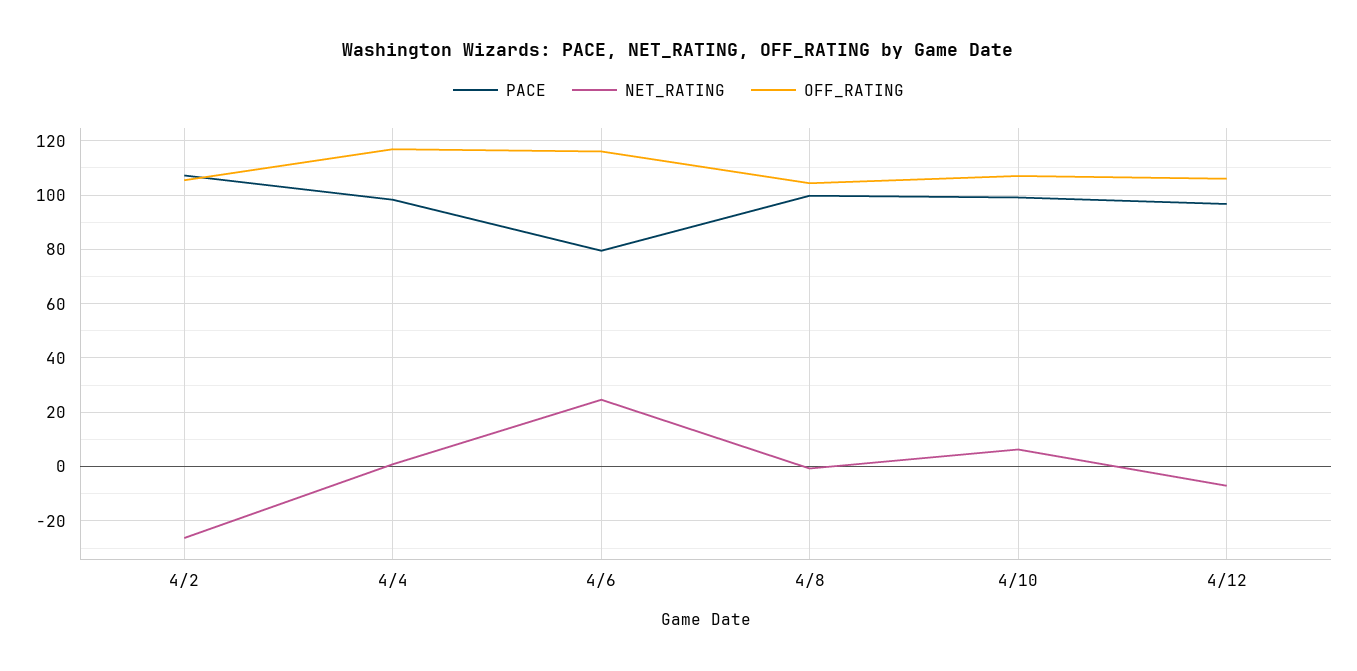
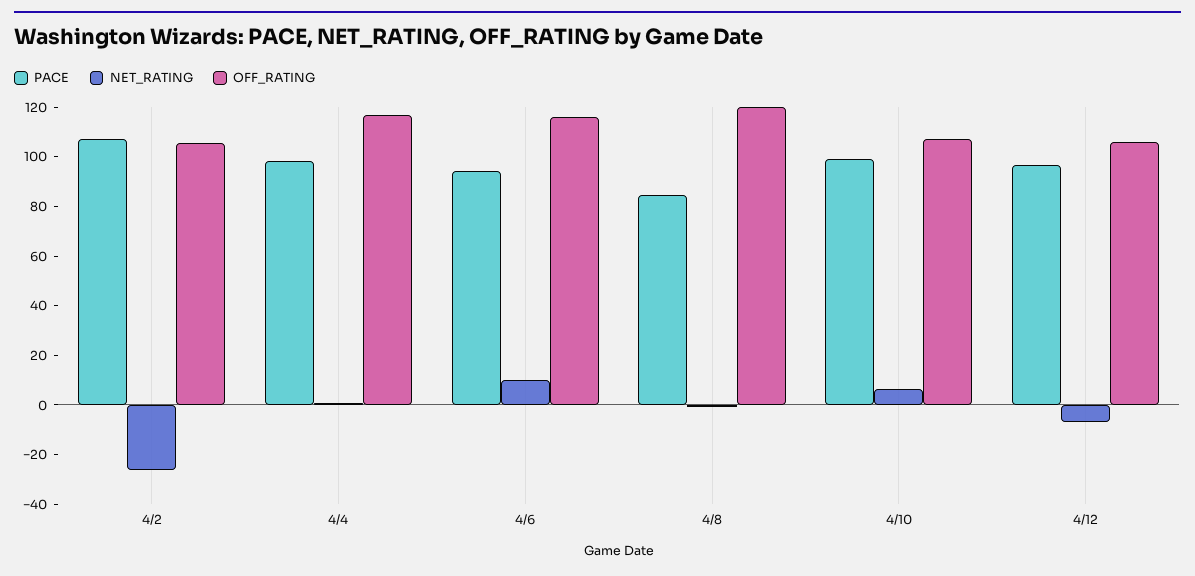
  {
    "PACE": {
      "4/2": 107.5,
      "4/4": 97.5,
-     "4/6": 80,
+     "4/6": 95,
-     "4/8": 100,
+     "4/8": 85,
      "4/10": 100,
      "4/12": 97.5
    },
    "NET_RATING": {
      "4/2": -27.5,
      "4/4": 0,
-     "4/6": 25,
+     "4/6": 10,
      "4/8": 0,
      "4/10": 7.5,
      "4/12": -7.5
    },
    "OFF_RATING": {
      "4/2": 105,
      "4/4": 117.5,
      "4/6": 115,
-     "4/8": 105,
+     "4/8": 120,
      "4/10": 107.5,
      "4/12": 105
    }
  }

